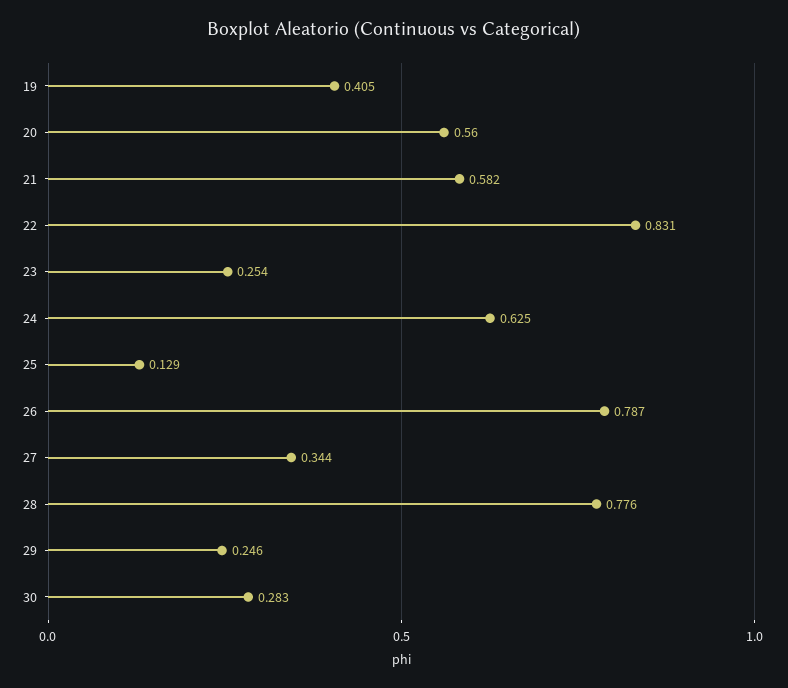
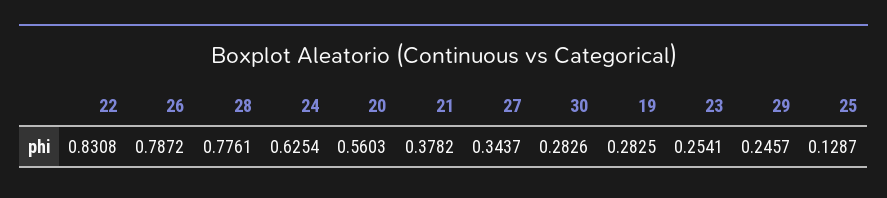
  {
-   "19": 0.405,
+   "19": 0.2825,
    "20": 0.5603,
-   "21": 0.582,
+   "21": 0.3782,
    "22": 0.8308,
    "23": 0.2541,
    "24": 0.6254,
    "25": 0.1287,
    "26": 0.7872,
    "27": 0.3437,
    "28": 0.7761,
    "29": 0.2457,
    "30": 0.2826
  }

